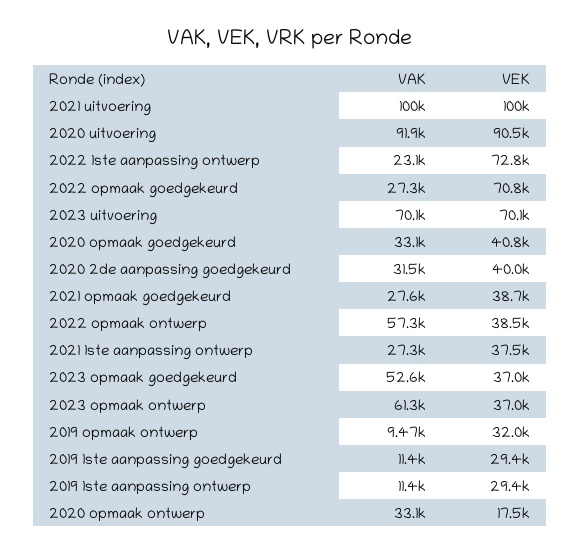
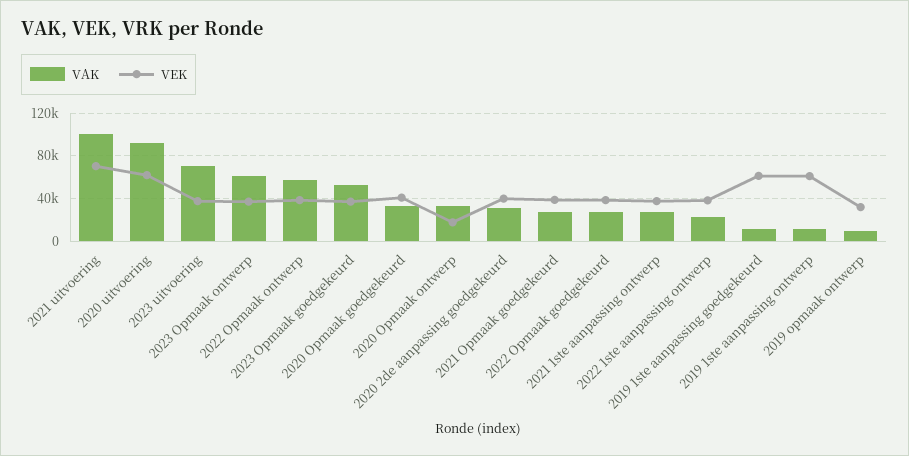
  {
    "VAK": {
      "2021 uitvoering": 100000,
      "2020 uitvoering": 91900,
      "2022 1ste aanpassing ontwerp": 23100,
      "2022 opmaak goedgekeurd": 27300,
      "2023 uitvoering": 70100,
      "2020 opmaak goedgekeurd": 33100,
      "2020 2de aanpassing goedgekeurd": 31500,
      "2021 opmaak goedgekeurd": 27600,
      "2022 opmaak ontwerp": 57300,
      "2021 1ste aanpassing ontwerp": 27300,
      "2023 opmaak goedgekeurd": 52600,
      "2023 opmaak ontwerp": 61300,
      "2019 opmaak ontwerp": 9470,
      "2019 1ste aanpassing goedgekeurd": 11400,
      "2019 1ste aanpassing ontwerp": 11400,
      "2020 opmaak ontwerp": 33100
    },
    "VEK": {
-     "2021 uitvoering": 100000,
+     "2021 uitvoering": 70000,
-     "2020 uitvoering": 90500,
+     "2020 uitvoering": 60000,
-     "2022 1ste aanpassing ontwerp": 72800,
+     "2022 1ste aanpassing ontwerp": 40000,
-     "2022 opmaak goedgekeurd": 70800,
+     "2022 opmaak goedgekeurd": 40000,
-     "2023 uitvoering": 70100,
+     "2023 uitvoering": 40000,
      "2020 opmaak goedgekeurd": 40800,
      "2020 2de aanpassing goedgekeurd": 40000,
      "2021 opmaak goedgekeurd": 38700,
      "2022 opmaak ontwerp": 38500,
      "2021 1ste aanpassing ontwerp": 37500,
      "2023 opmaak goedgekeurd": 37000,
      "2023 opmaak ontwerp": 37000,
      "2019 opmaak ontwerp": 32000,
-     "2019 1ste aanpassing goedgekeurd": 29400,
+     "2019 1ste aanpassing goedgekeurd": 60000,
-     "2019 1ste aanpassing ontwerp": 29400,
+     "2019 1ste aanpassing ontwerp": 60000,
      "2020 opmaak ontwerp": 17500
    }
  }

